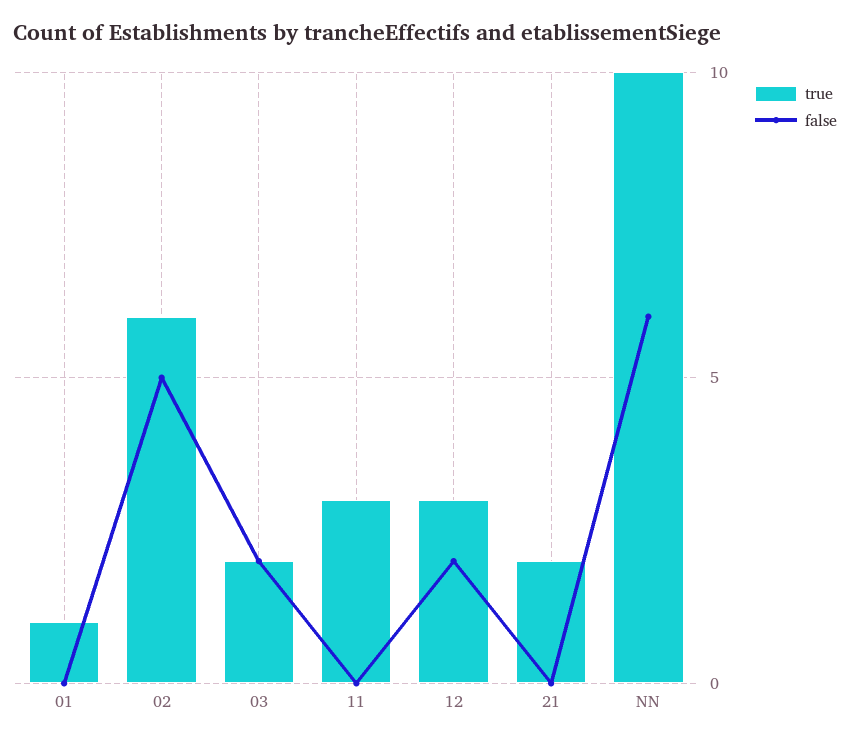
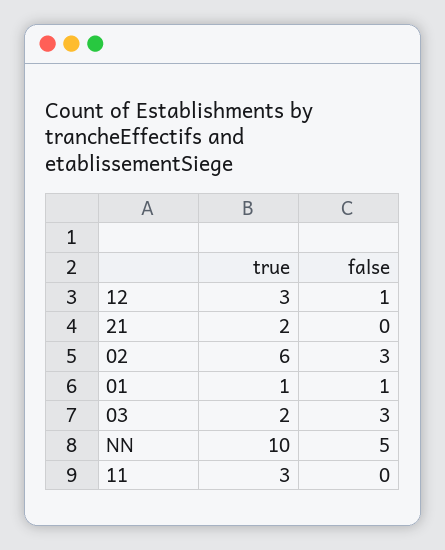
  {
    "true": {
      "01": 1,
      "02": 6,
      "03": 2,
      "11": 3,
      "12": 3,
      "21": 2,
      "NN": 10
    },
    "false": {
-     "01": 0,
+     "01": 1,
-     "02": 5,
+     "02": 3,
-     "03": 2,
+     "03": 3,
      "11": 0,
-     "12": 2,
+     "12": 1,
      "21": 0,
-     "NN": 6
+     "NN": 5
    }
  }

